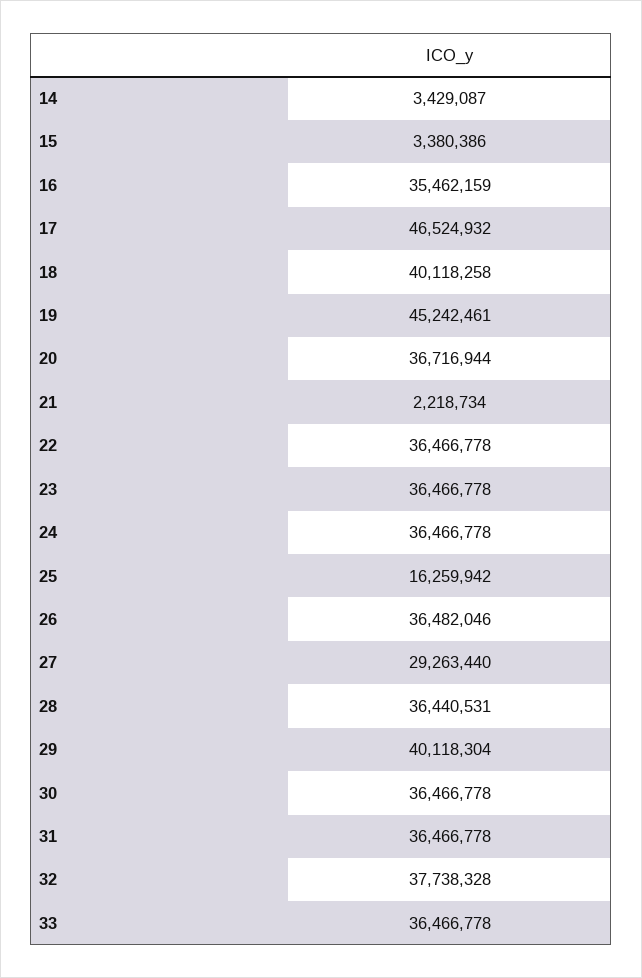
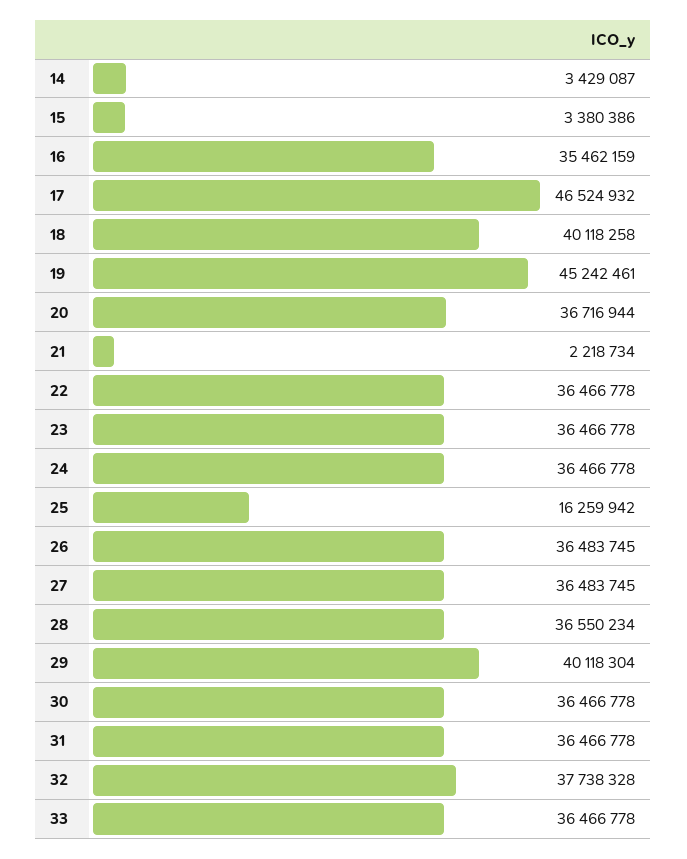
  {
    "14": 3429087,
    "15": 3380386,
    "16": 35462159,
    "17": 46524932,
    "18": 40118258,
    "19": 45242461,
    "20": 36716944,
    "21": 2218734,
    "22": 36466778,
    "23": 36466778,
    "24": 36466778,
    "25": 16259942,
-   "26": 36482046,
+   "26": 36483745,
-   "27": 29263440,
+   "27": 36483745,
-   "28": 36440531,
+   "28": 36550234,
    "29": 40118304,
    "30": 36466778,
    "31": 36466778,
    "32": 37738328,
    "33": 36466778
  }

